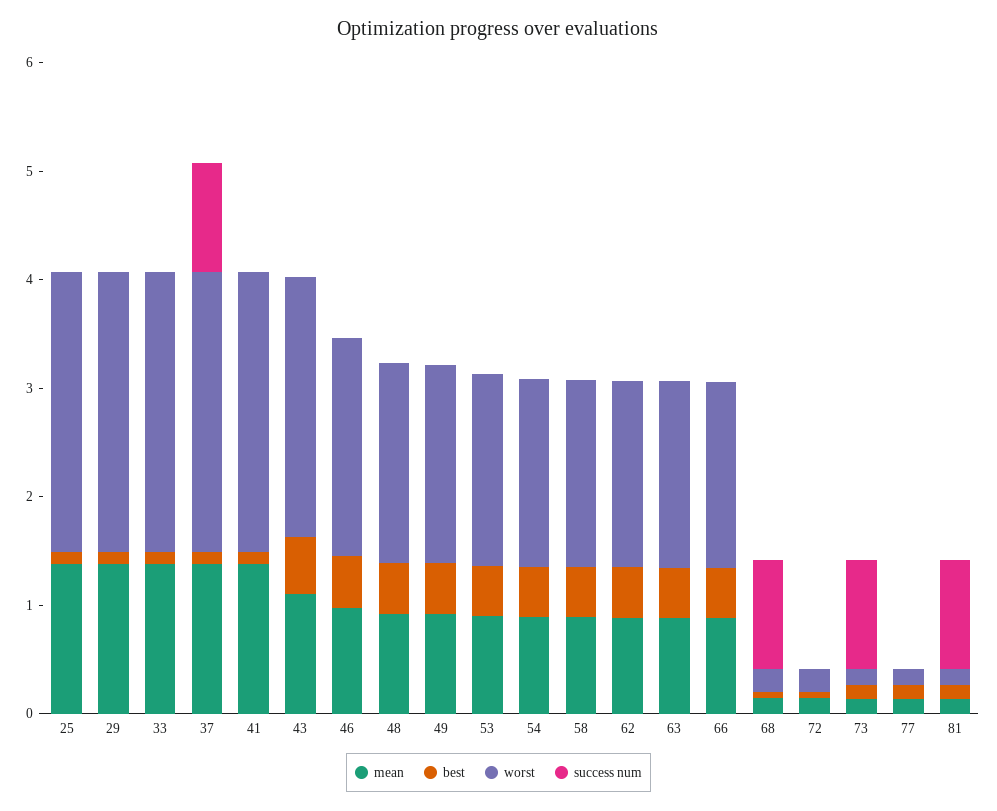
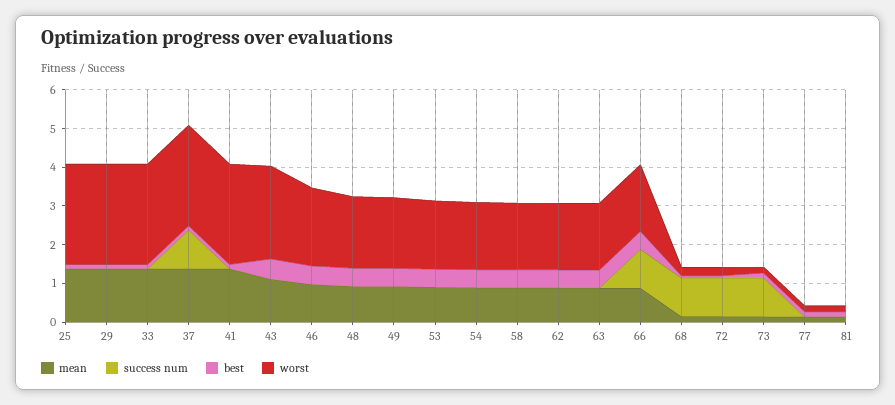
  {
    "mean": {
      "25": 1.4,
      "29": 1.4,
      "33": 1.4,
      "37": 1.4,
      "41": 1.4,
      "43": 1.2,
      "46": 1,
      "48": 1,
      "49": 1,
      "53": 0.8,
      "54": 0.8,
      "58": 0.8,
      "62": 0.8,
      "63": 0.8,
      "66": 0.8,
      "68": 0.2,
      "72": 0.2,
      "73": 0.2,
      "77": 0.2,
      "81": 0.2
    },
    "best": {
      "25": 0.2,
      "29": 0.2,
      "33": 0.2,
      "37": 0.2,
      "41": 0.2,
      "43": 0.6,
      "46": 0.4,
      "48": 0.4,
      "49": 0.4,
      "53": 0.4,
      "54": 0.4,
      "58": 0.4,
      "62": 0.4,
      "63": 0.4,
      "66": 0.4,
      "68": 0,
      "72": 0,
      "73": 0.2,
      "77": 0.2,
      "81": 0.2
    },
    "worst": {
      "25": 2.6,
      "29": 2.6,
      "33": 2.6,
      "37": 2.6,
      "41": 2.6,
      "43": 2.4,
      "46": 2,
      "48": 1.8,
      "49": 1.8,
      "53": 1.8,
      "54": 1.8,
      "58": 1.8,
      "62": 1.8,
      "63": 1.8,
      "66": 1.8,
      "68": 0.2,
      "72": 0.2,
      "73": 0.2,
      "77": 0.2,
      "81": 0.2
    },
    "success num": {
      "25": 0,
      "29": 0,
      "33": 0,
      "37": 1,
      "41": 0,
      "43": 0,
      "46": 0,
      "48": 0,
      "49": 0,
      "53": 0,
      "54": 0,
      "58": 0,
      "62": 0,
      "63": 0,
-     "66": 0,
+     "66": 1,
      "68": 1,
-     "72": 0,
+     "72": 1,
      "73": 1,
      "77": 0,
-     "81": 1
+     "81": 0
    }
  }

